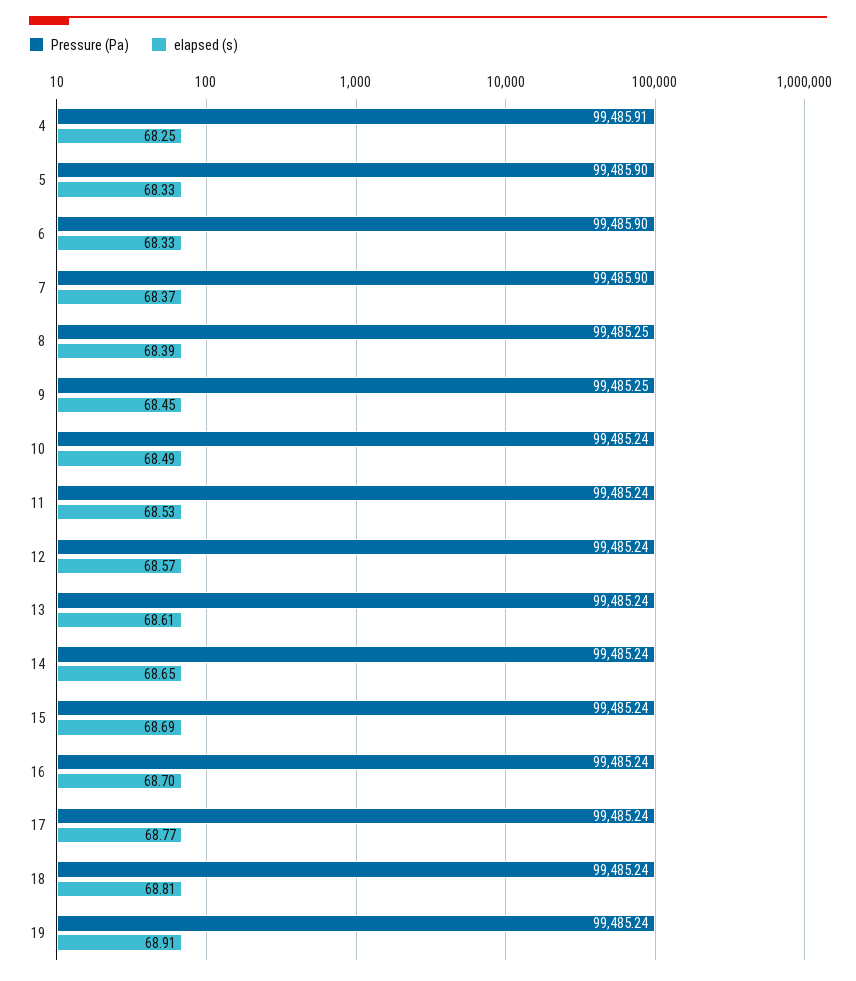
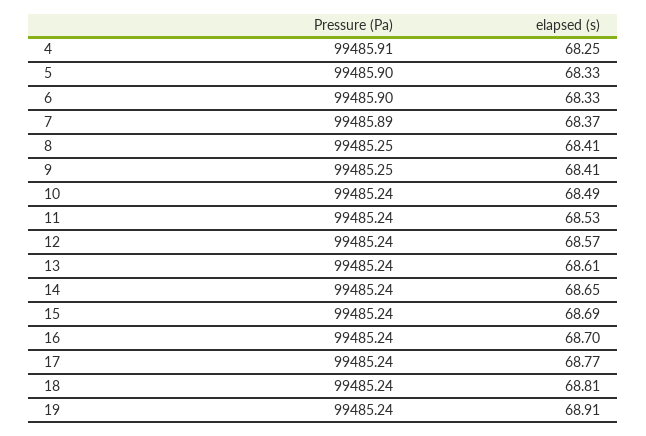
  {
    "Pressure (Pa)": {
      "4": 99485.91,
      "5": 99485.9,
      "6": 99485.9,
-     "7": 99485.9,
+     "7": 99485.89,
      "8": 99485.25,
      "9": 99485.25,
      "10": 99485.24,
      "11": 99485.24,
      "12": 99485.24,
      "13": 99485.24,
      "14": 99485.24,
      "15": 99485.24,
      "16": 99485.24,
      "17": 99485.24,
      "18": 99485.24,
      "19": 99485.24
    },
    "elapsed (s)": {
      "4": 68.25,
      "5": 68.33,
      "6": 68.33,
      "7": 68.37,
-     "8": 68.39,
+     "8": 68.41,
-     "9": 68.45,
+     "9": 68.41,
      "10": 68.49,
      "11": 68.53,
      "12": 68.57,
      "13": 68.61,
      "14": 68.65,
      "15": 68.69,
      "16": 68.7,
      "17": 68.77,
      "18": 68.81,
      "19": 68.91
    }
  }

